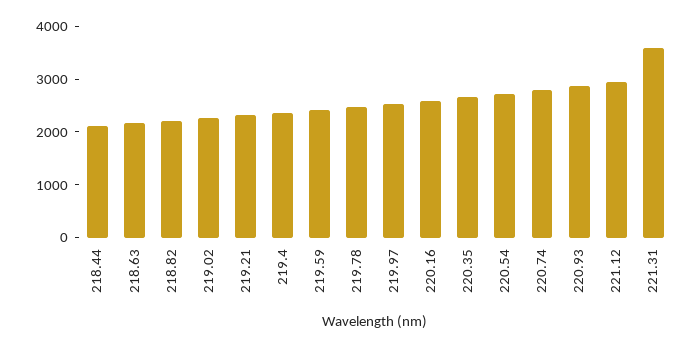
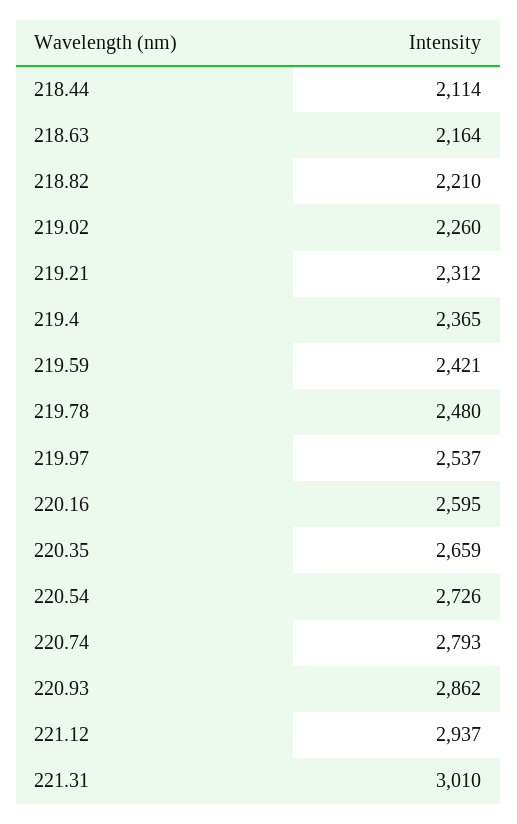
  {
    "218.44": 2114,
    "218.63": 2164,
    "218.82": 2210,
    "219.02": 2260,
    "219.21": 2312,
    "219.4": 2365,
    "219.59": 2421,
    "219.78": 2480,
    "219.97": 2537,
    "220.16": 2595,
    "220.35": 2659,
    "220.54": 2726,
    "220.74": 2793,
    "220.93": 2862,
    "221.12": 2937,
-   "221.31": 3600
+   "221.31": 3010
  }

